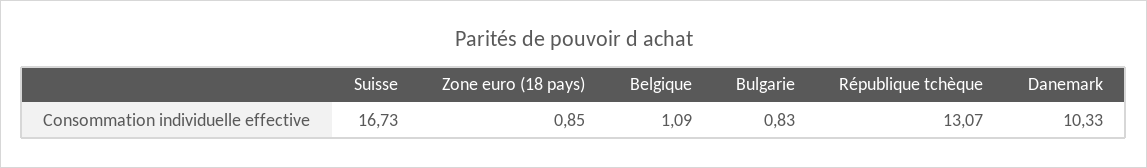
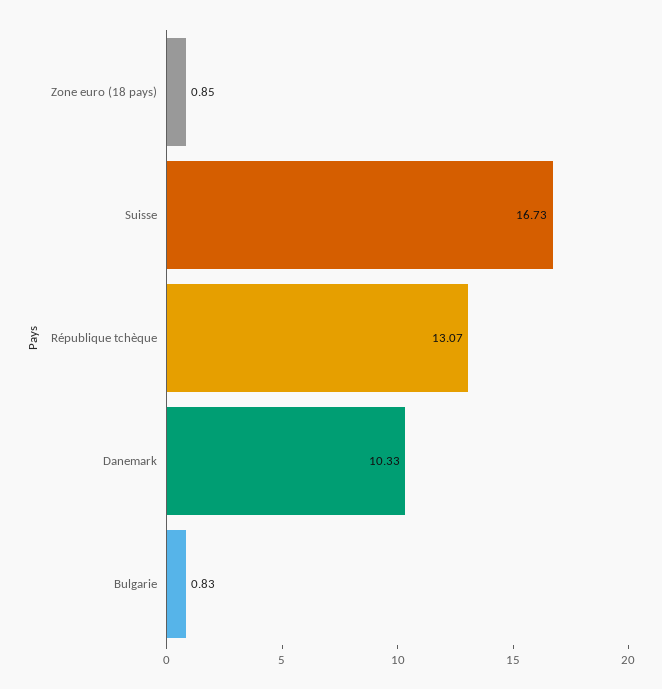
  {
    "Suisse": 16.73,
    "Zone euro (18 pays)": 0.85,
-   "Belgique": 1.09,
    "Bulgarie": 0.83,
    "République tchèque": 13.07,
    "Danemark": 10.33
  }

